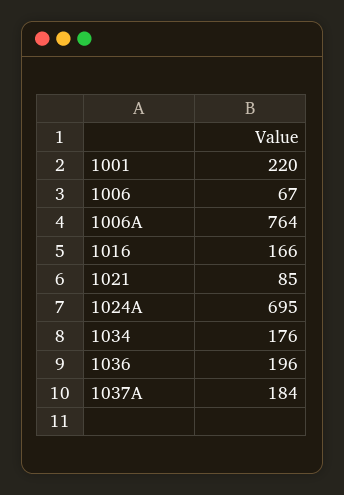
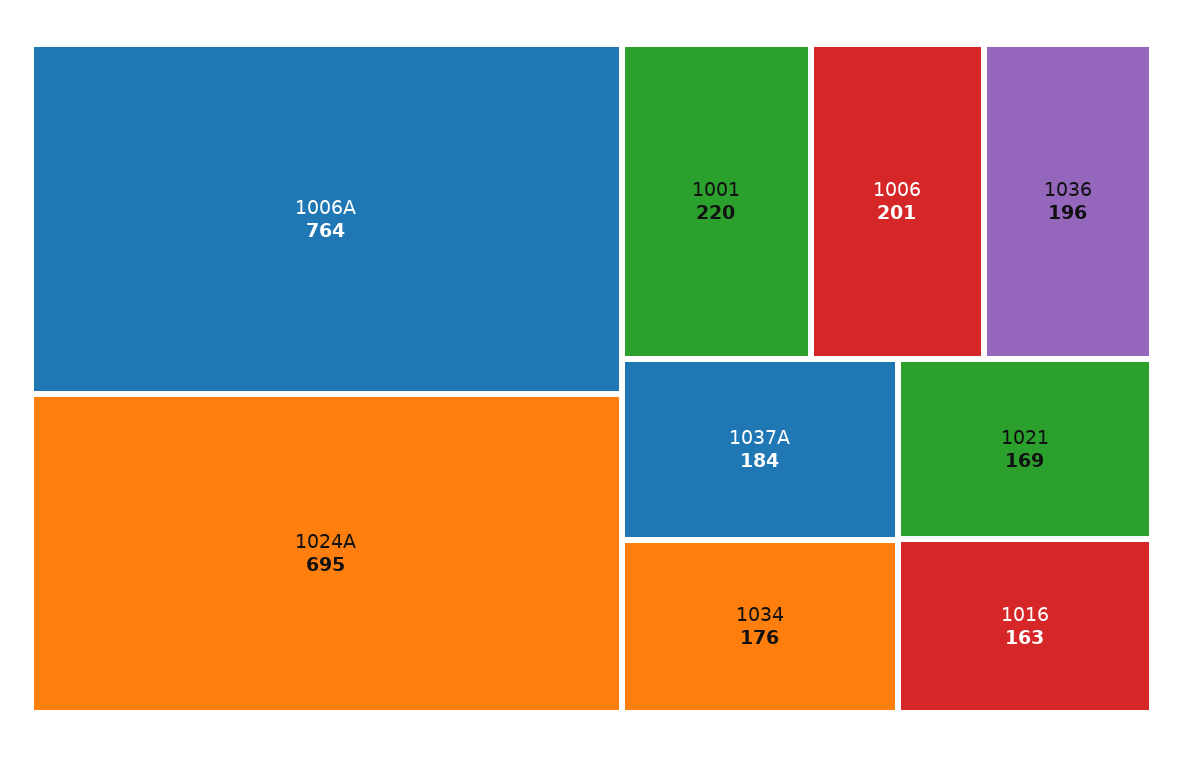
  {
    "1001": 220,
-   "1006": 67,
+   "1006": 201,
    "1006A": 764,
-   "1016": 166,
+   "1016": 163,
-   "1021": 85,
+   "1021": 169,
    "1024A": 695,
    "1034": 176,
    "1036": 196,
    "1037A": 184
  }

